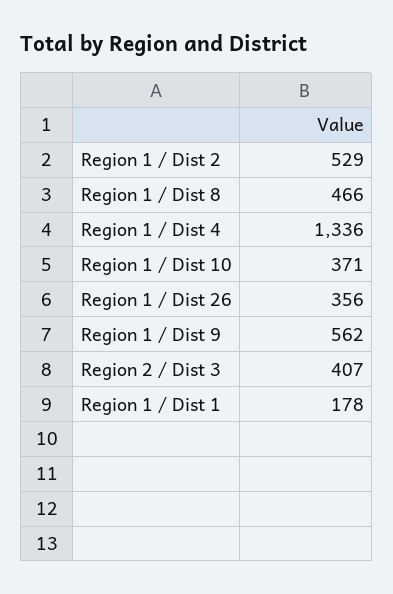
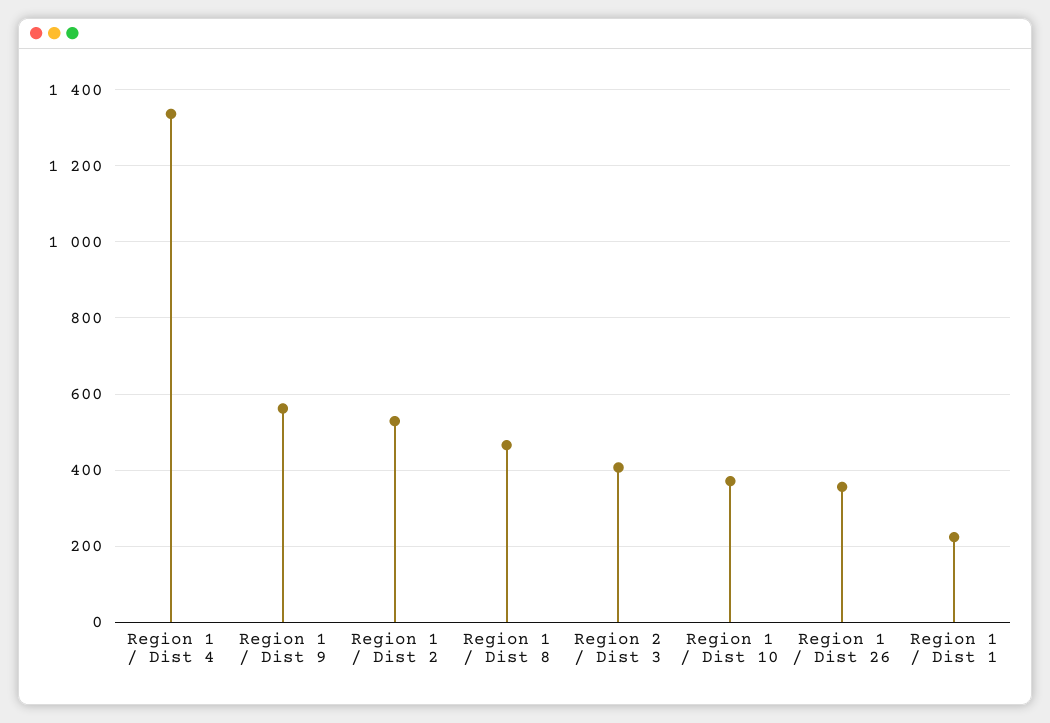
  {
    "Region 1 / Dist 2": 529,
    "Region 1 / Dist 8": 466,
    "Region 1 / Dist 4": 1336,
    "Region 1 / Dist 10": 371,
    "Region 1 / Dist 26": 356,
    "Region 1 / Dist 9": 562,
    "Region 2 / Dist 3": 407,
-   "Region 1 / Dist 1": 178
+   "Region 1 / Dist 1": 220
  }

